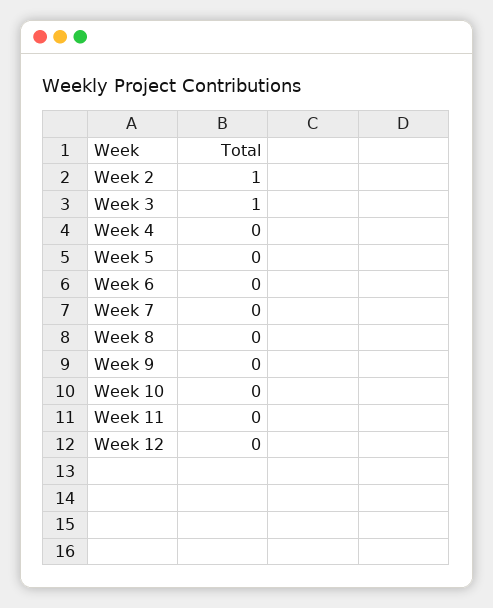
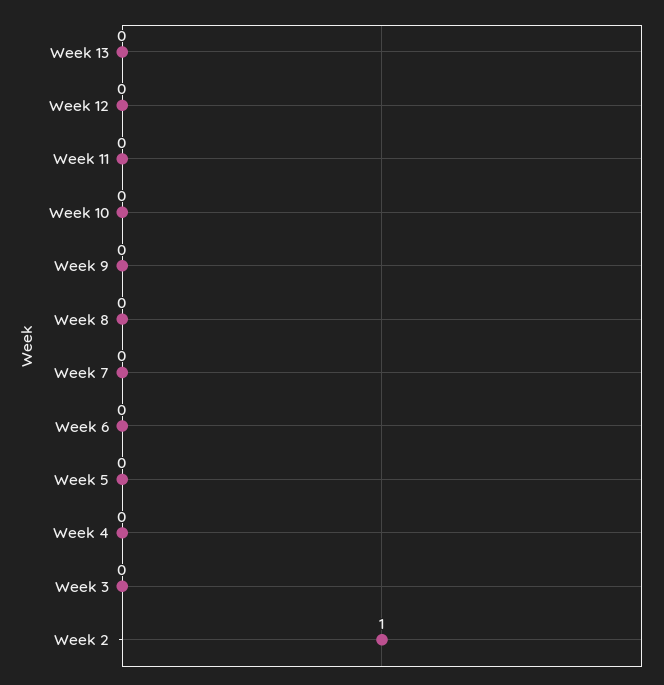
  {
    "Week 2": 1,
-   "Week 3": 1,
+   "Week 3": 0,
    "Week 4": 0,
    "Week 5": 0,
    "Week 6": 0,
    "Week 7": 0,
    "Week 8": 0,
    "Week 9": 0,
    "Week 10": 0,
    "Week 11": 0,
-   "Week 12": 0
+   "Week 12": 0,
+   "Week 13": 0
  }

